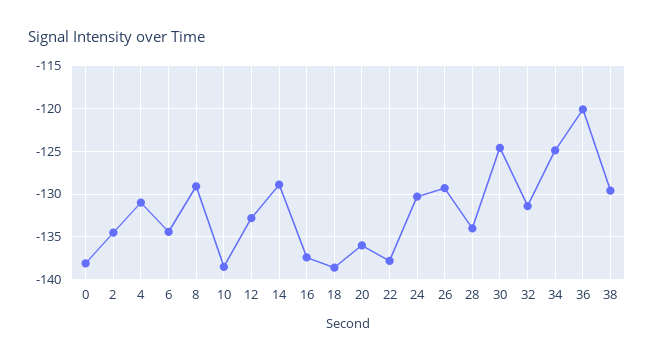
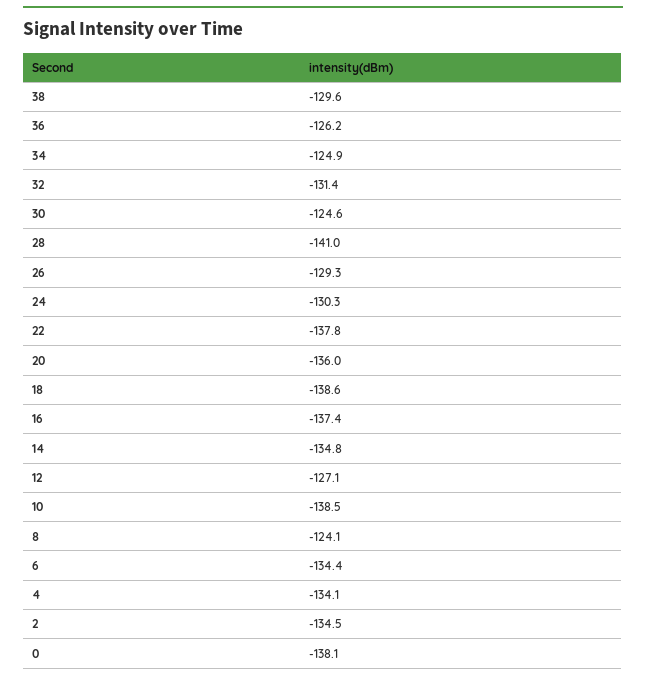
  {
    "0": -138.1,
    "2": -134.5,
-   "4": -131,
+   "4": -134.1,
    "6": -134.4,
-   "8": -129,
+   "8": -124.1,
    "10": -138.5,
-   "12": -133,
+   "12": -127.1,
-   "14": -129,
+   "14": -134.8,
    "16": -137.4,
    "18": -138.6,
    "20": -136,
    "22": -137.8,
    "24": -130.3,
    "26": -129.3,
-   "28": -134,
+   "28": -141,
    "30": -124.6,
    "32": -131.4,
    "34": -124.9,
-   "36": -120,
+   "36": -126.2,
    "38": -129.6
  }

